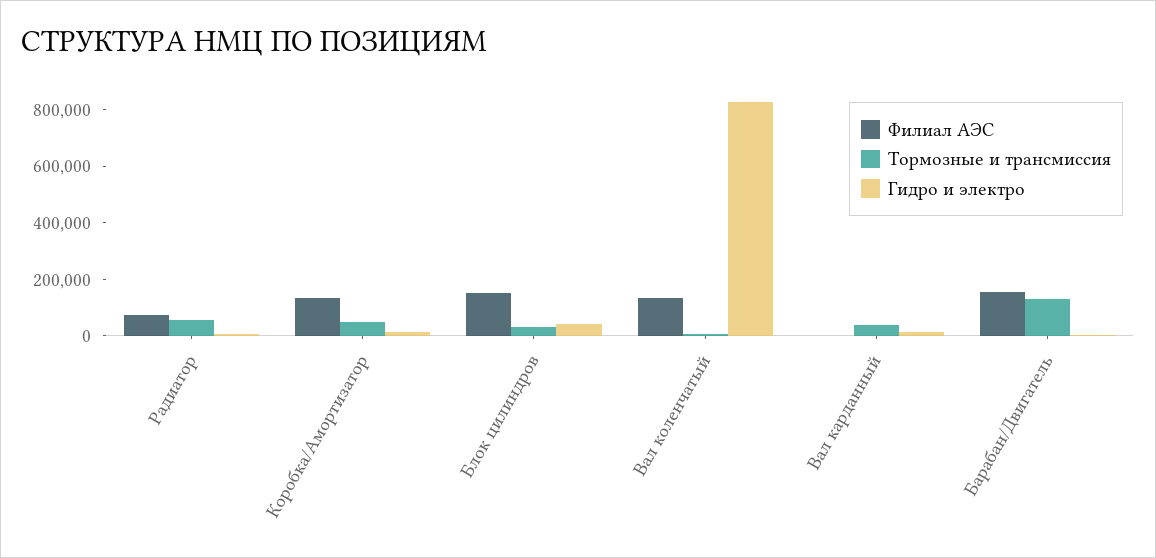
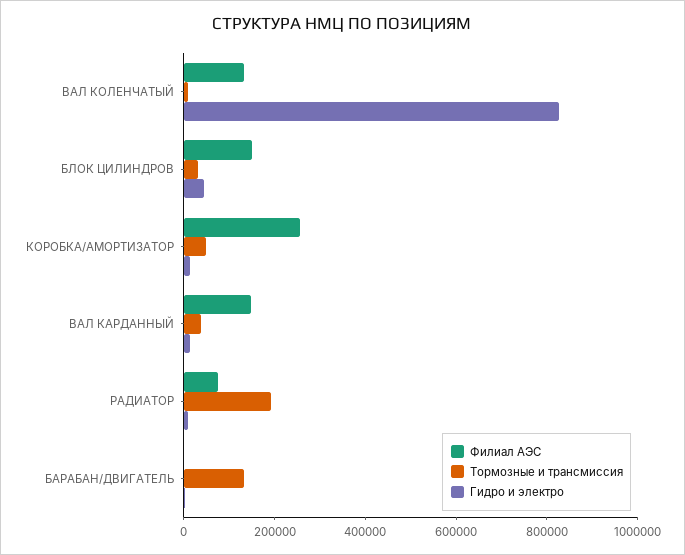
  {
    "Филиал АЭС": {
      "Радиатор": 100000,
-     "Коробка/Амортизатор": 150000,
+     "Коробка/Амортизатор": 250000,
      "Блок цилиндров": 150000,
      "Вал коленчатый": 150000,
-     "Вал карданный": 0,
+     "Вал карданный": 150000,
-     "Барабан/Двигатель": 150000
+     "Барабан/Двигатель": 0
    },
    "Тормозные и трансмиссия": {
-     "Радиатор": 50000,
+     "Радиатор": 200000,
      "Коробка/Амортизатор": 50000,
      "Блок цилиндров": 50000,
      "Вал коленчатый": 0,
      "Вал карданный": 50000,
      "Барабан/Двигатель": 150000
    },
    "Гидро и электро": {
      "Радиатор": 0,
      "Коробка/Амортизатор": 0,
      "Блок цилиндров": 50000,
      "Вал коленчатый": 850000,
      "Вал карданный": 0,
      "Барабан/Двигатель": 0
    }
  }

